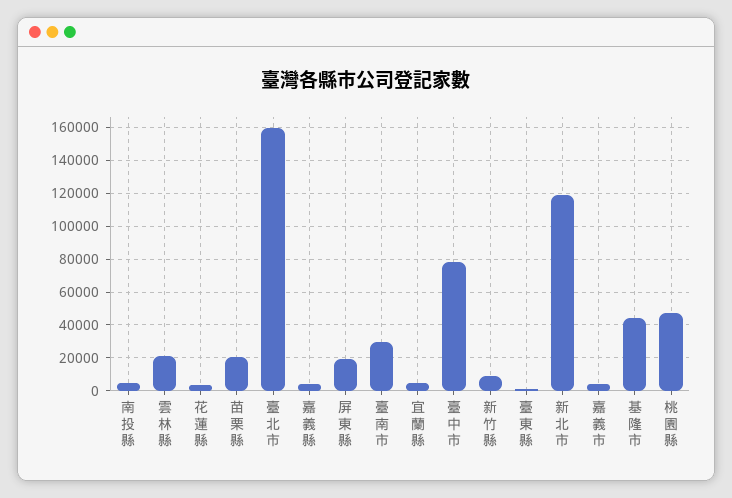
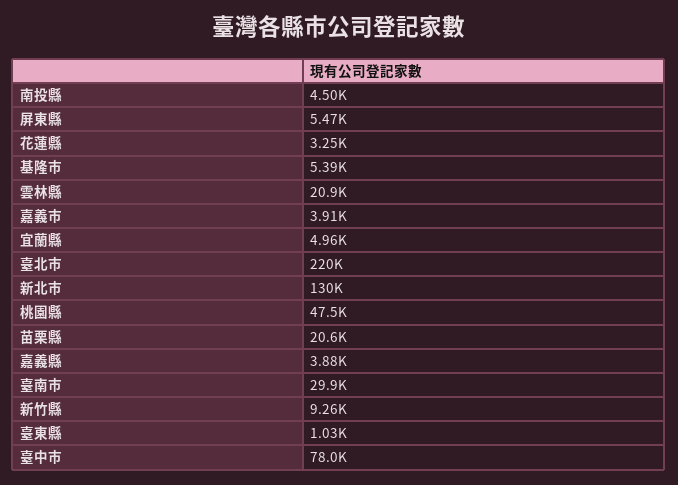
  {
    "南投縣": 4500,
    "雲林縣": 20900,
    "花蓮縣": 3250,
    "苗栗縣": 20600,
-   "臺北市": 160000,
+   "臺北市": 220000,
    "嘉義縣": 3880,
-   "屏東縣": 20000,
+   "屏東縣": 5470,
    "臺南市": 29900,
    "宜蘭縣": 4960,
    "臺中市": 78000,
    "新竹縣": 9260,
    "臺東縣": 1030,
-   "新北市": 120000,
+   "新北市": 130000,
    "嘉義市": 3910,
-   "基隆市": 45000,
+   "基隆市": 5390,
    "桃園縣": 47500
  }

